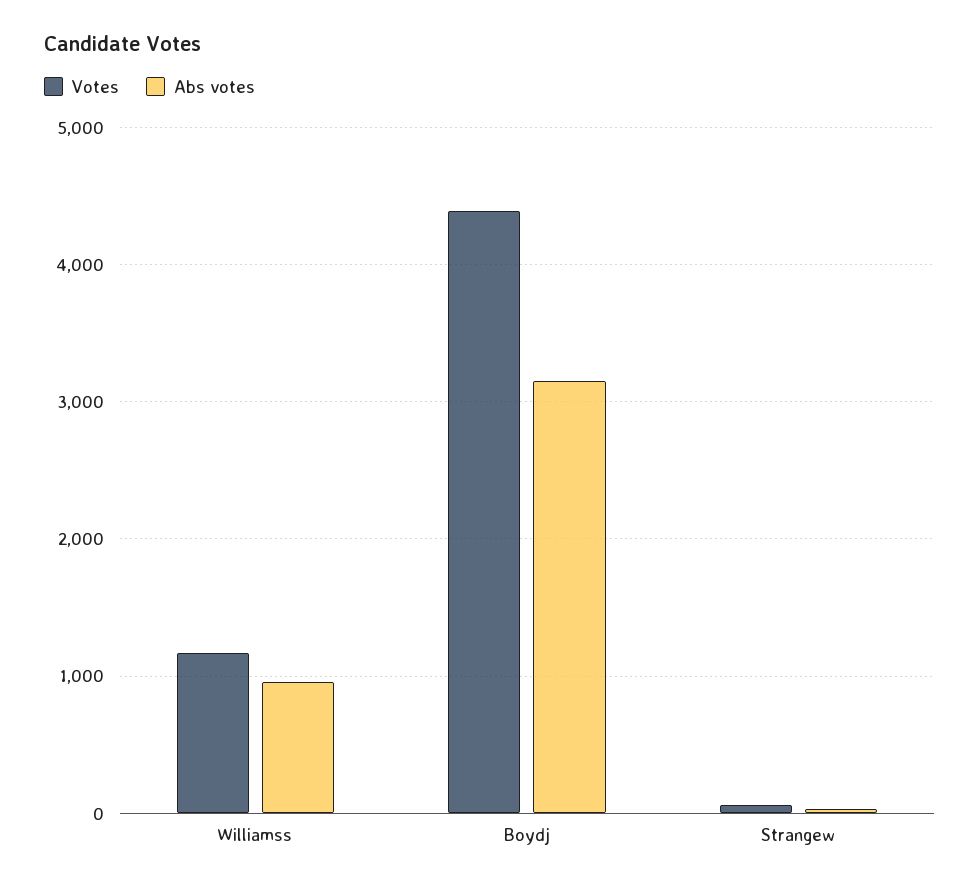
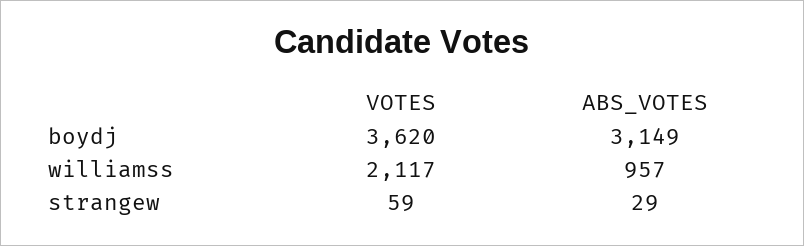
  {
    "Votes": {
-     "Williamss": 1200,
+     "Williamss": 2117,
-     "Boydj": 4400,
+     "Boydj": 3620,
      "Strangew": 59
    },
    "Abs votes": {
      "Williamss": 957,
      "Boydj": 3149,
      "Strangew": 29
    }
  }

